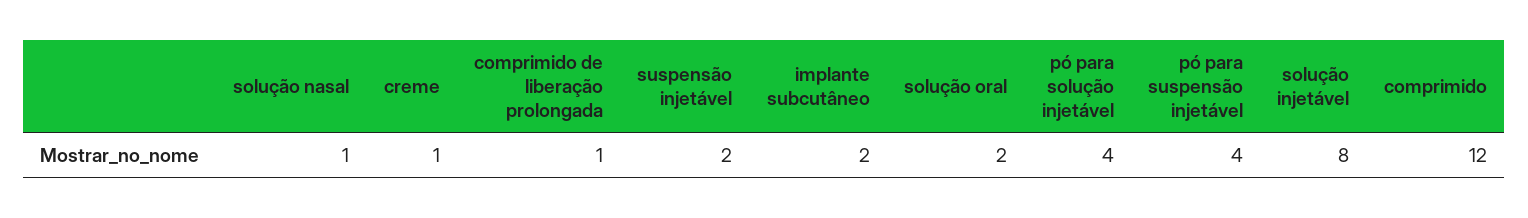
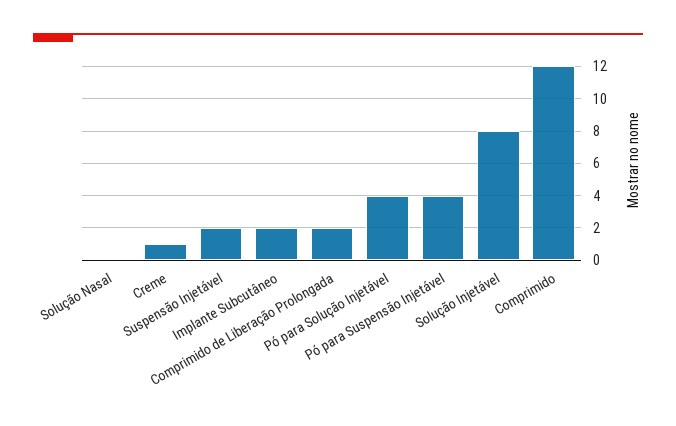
  {
-   "solução nasal": 1,
+   "solução nasal": 0,
    "creme": 1,
-   "comprimido de liberação prolongada": 1,
+   "comprimido de liberação prolongada": 2,
    "suspensão injetável": 2,
    "implante subcutâneo": 2,
-   "solução oral": 2,
    "pó para solução injetável": 4,
    "pó para suspensão injetável": 4,
    "solução injetável": 8,
    "comprimido": 12
  }

